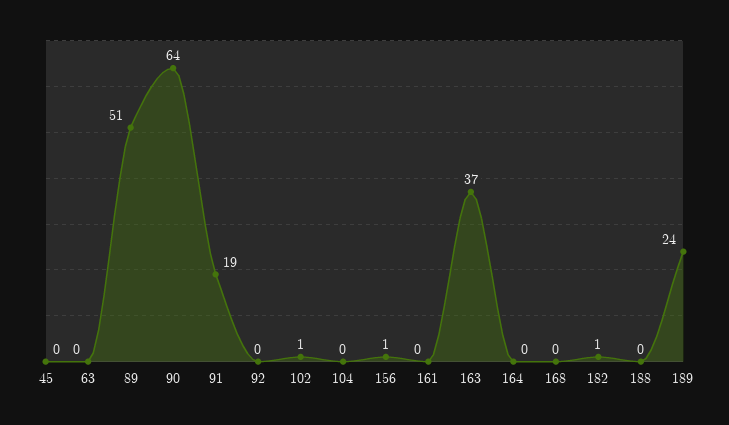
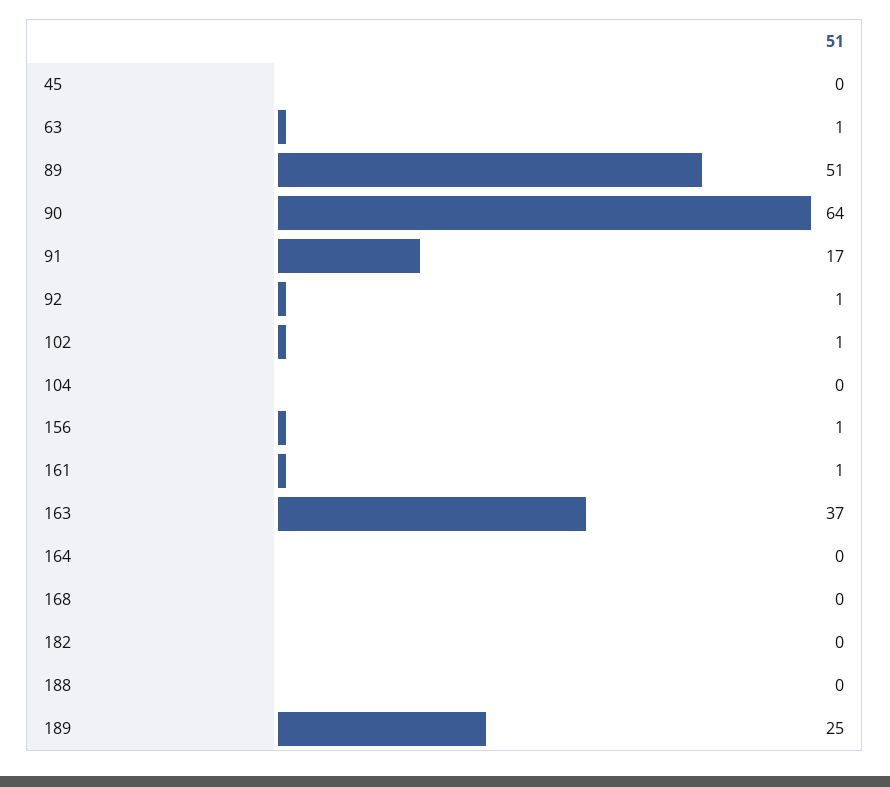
  {
    "45": 0,
-   "63": 0,
+   "63": 1,
    "89": 51,
    "90": 64,
-   "91": 19,
+   "91": 17,
-   "92": 0,
+   "92": 1,
    "102": 1,
    "104": 0,
    "156": 1,
-   "161": 0,
+   "161": 1,
    "163": 37,
    "164": 0,
    "168": 0,
-   "182": 1,
+   "182": 0,
    "188": 0,
-   "189": 24
+   "189": 25
  }

